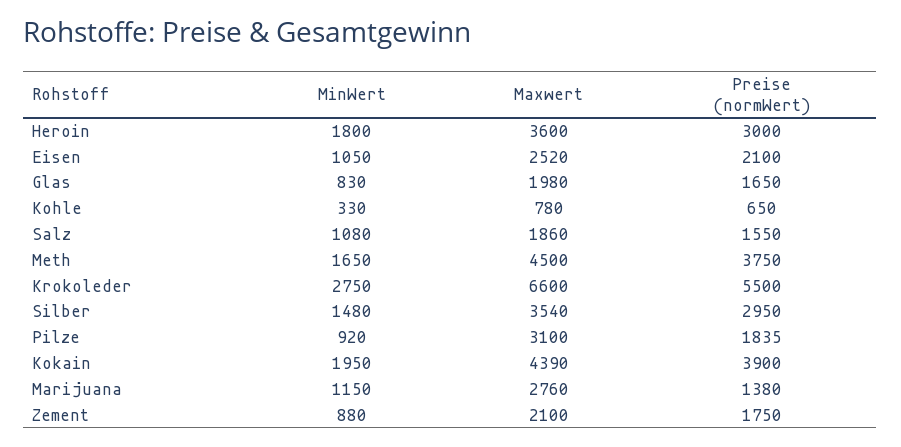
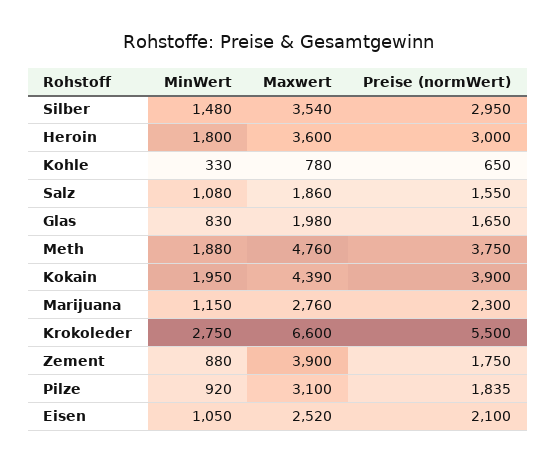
  {
    "MinWert": {
      "Heroin": 1800,
      "Eisen": 1050,
      "Glas": 830,
      "Kohle": 330,
      "Salz": 1080,
-     "Meth": 1650,
+     "Meth": 1880,
      "Krokoleder": 2750,
      "Silber": 1480,
      "Pilze": 920,
      "Kokain": 1950,
      "Marijuana": 1150,
      "Zement": 880
    },
    "Maxwert": {
      "Heroin": 3600,
      "Eisen": 2520,
      "Glas": 1980,
      "Kohle": 780,
      "Salz": 1860,
-     "Meth": 4500,
+     "Meth": 4760,
      "Krokoleder": 6600,
      "Silber": 3540,
      "Pilze": 3100,
      "Kokain": 4390,
      "Marijuana": 2760,
-     "Zement": 2100
+     "Zement": 3900
    },
    "Preise (normWert)": {
      "Heroin": 3000,
      "Eisen": 2100,
      "Glas": 1650,
      "Kohle": 650,
      "Salz": 1550,
      "Meth": 3750,
      "Krokoleder": 5500,
      "Silber": 2950,
      "Pilze": 1835,
      "Kokain": 3900,
-     "Marijuana": 1380,
+     "Marijuana": 2300,
      "Zement": 1750
    }
  }

